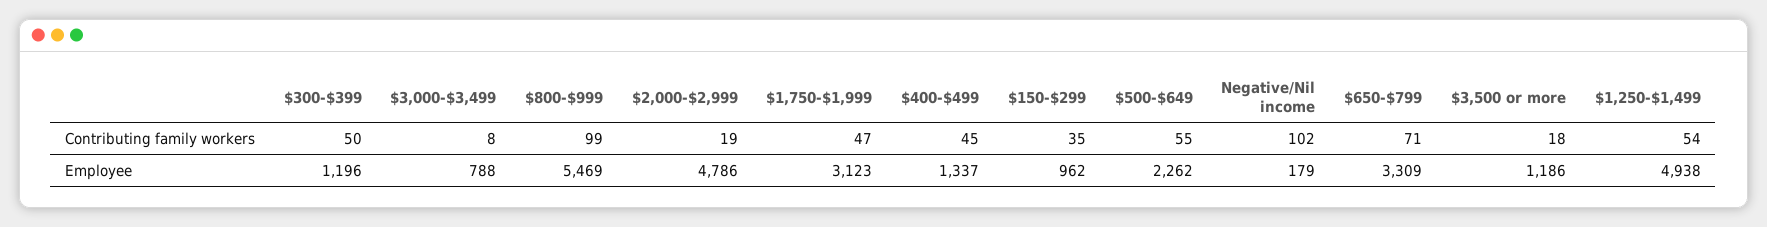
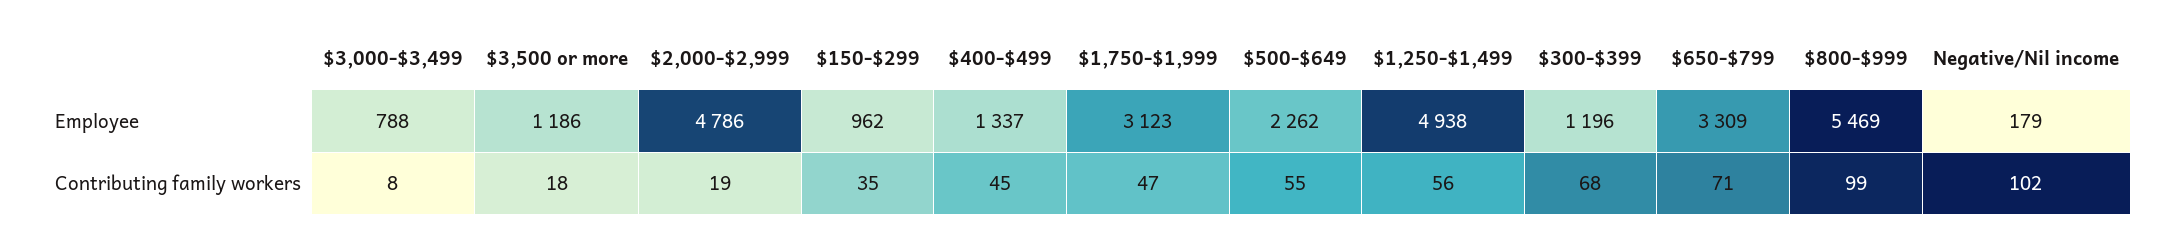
  {
    "$300-$399": {
-     "Contributing family workers": 50,
+     "Contributing family workers": 68,
      "Employee": 1196
    },
    "$3,000-$3,499": {
      "Contributing family workers": 8,
      "Employee": 788
    },
    "$800-$999": {
      "Contributing family workers": 99,
      "Employee": 5469
    },
    "$2,000-$2,999": {
      "Contributing family workers": 19,
      "Employee": 4786
    },
    "$1,750-$1,999": {
      "Contributing family workers": 47,
      "Employee": 3123
    },
    "$400-$499": {
      "Contributing family workers": 45,
      "Employee": 1337
    },
    "$150-$299": {
      "Contributing family workers": 35,
      "Employee": 962
    },
    "$500-$649": {
      "Contributing family workers": 55,
      "Employee": 2262
    },
    "Negative/Nil income": {
      "Contributing family workers": 102,
      "Employee": 179
    },
    "$650-$799": {
      "Contributing family workers": 71,
      "Employee": 3309
    },
    "$3,500 or more": {
      "Contributing family workers": 18,
      "Employee": 1186
    },
    "$1,250-$1,499": {
-     "Contributing family workers": 54,
+     "Contributing family workers": 56,
      "Employee": 4938
    }
  }

